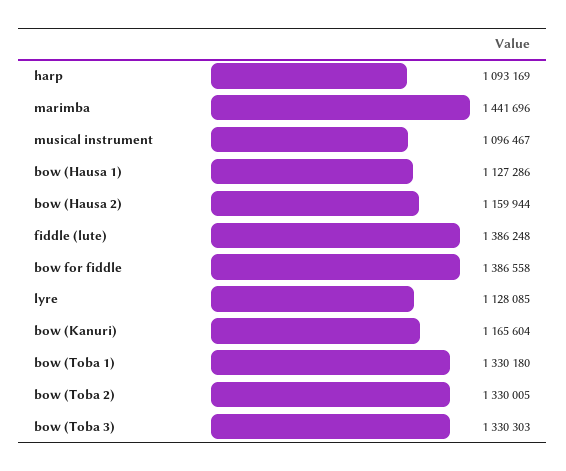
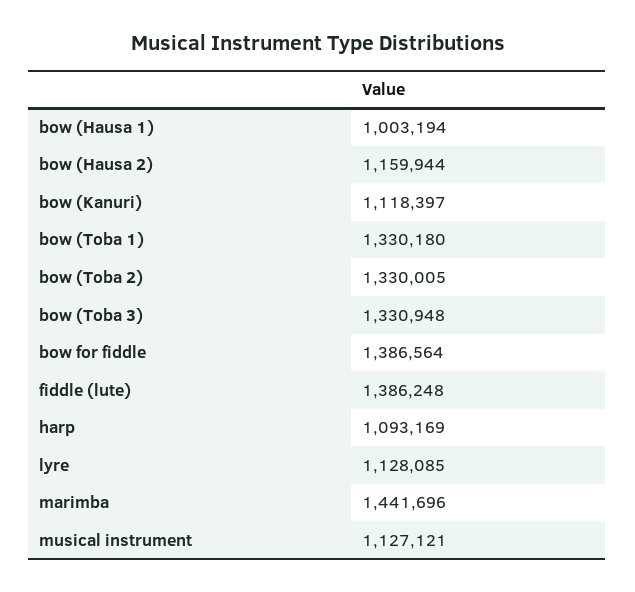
  {
    "harp": 1093169,
    "marimba": 1441696,
-   "musical instrument": 1096467,
+   "musical instrument": 1127121,
-   "bow (Hausa 1)": 1127286,
+   "bow (Hausa 1)": 1003194,
    "bow (Hausa 2)": 1159944,
    "fiddle (lute)": 1386248,
-   "bow for fiddle": 1386558,
+   "bow for fiddle": 1386564,
    "lyre": 1128085,
-   "bow (Kanuri)": 1165604,
+   "bow (Kanuri)": 1118397,
    "bow (Toba 1)": 1330180,
    "bow (Toba 2)": 1330005,
-   "bow (Toba 3)": 1330303
+   "bow (Toba 3)": 1330948
  }

